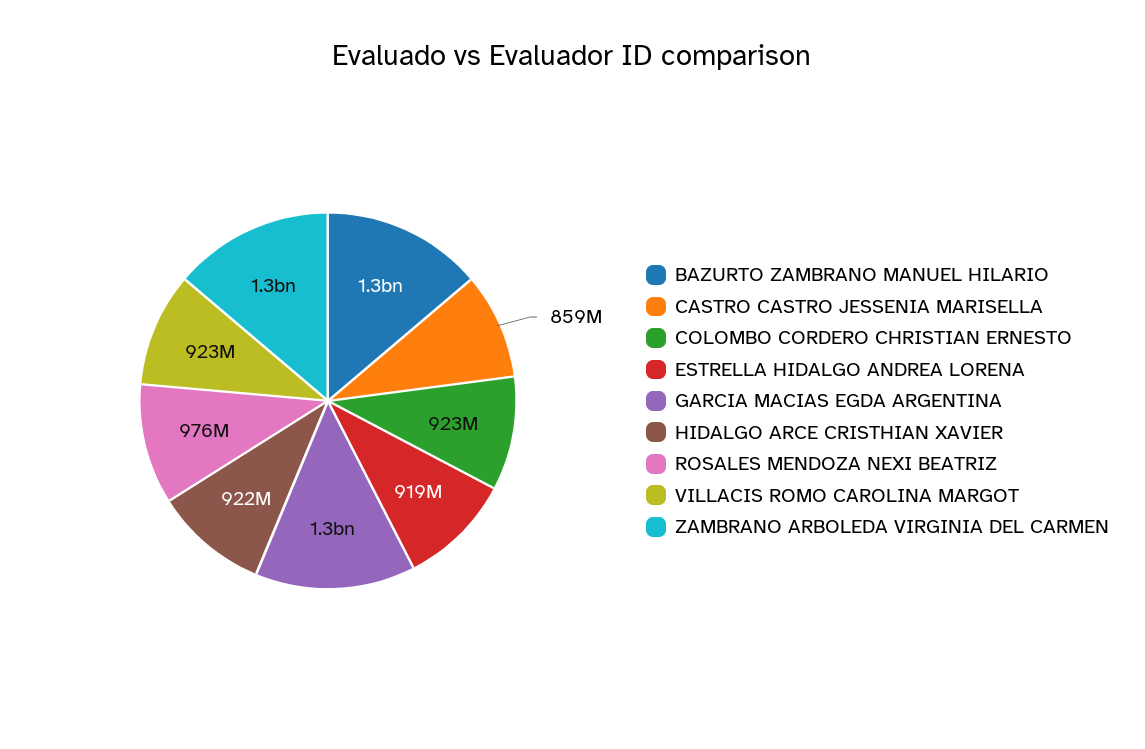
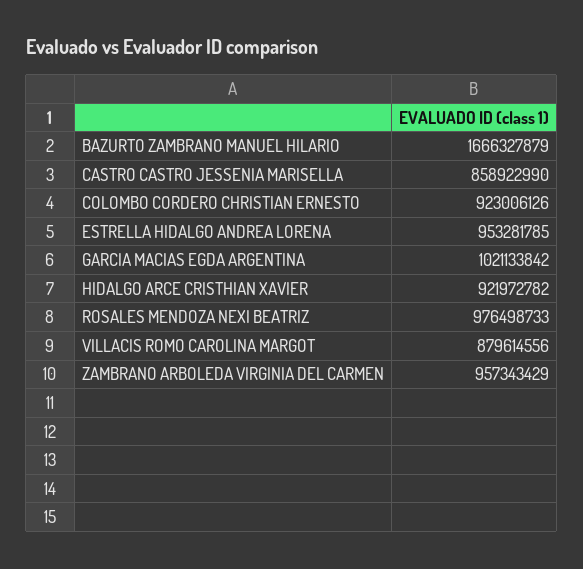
  {
-   "BAZURTO ZAMBRANO MANUEL HILARIO": 1300000000,
+   "BAZURTO ZAMBRANO MANUEL HILARIO": 1666327879,
    "CASTRO CASTRO JESSENIA MARISELLA": 858922990,
    "COLOMBO CORDERO CHRISTIAN ERNESTO": 923006126,
-   "ESTRELLA HIDALGO ANDREA LORENA": 919000000,
+   "ESTRELLA HIDALGO ANDREA LORENA": 953281785,
-   "GARCIA MACIAS EGDA ARGENTINA": 1300000000,
+   "GARCIA MACIAS EGDA ARGENTINA": 1021133842,
    "HIDALGO ARCE CRISTHIAN XAVIER": 921972782,
    "ROSALES MENDOZA NEXI BEATRIZ": 976498733,
-   "VILLACIS ROMO CAROLINA MARGOT": 923000000,
+   "VILLACIS ROMO CAROLINA MARGOT": 879614556,
-   "ZAMBRANO ARBOLEDA VIRGINIA DEL CARMEN": 1300000000
+   "ZAMBRANO ARBOLEDA VIRGINIA DEL CARMEN": 957343429
  }

